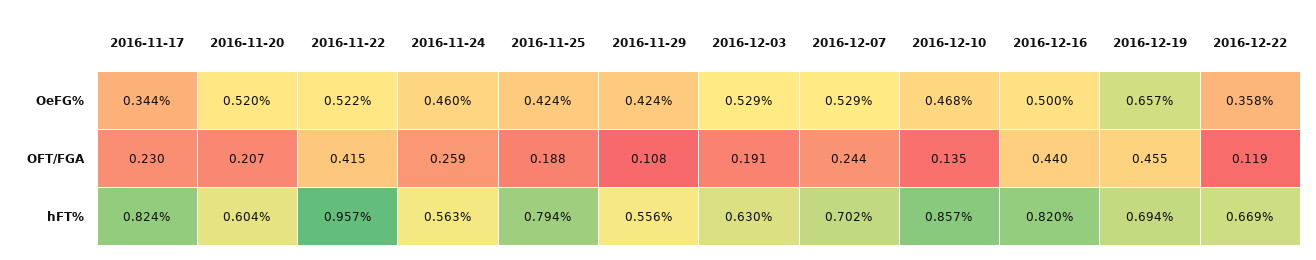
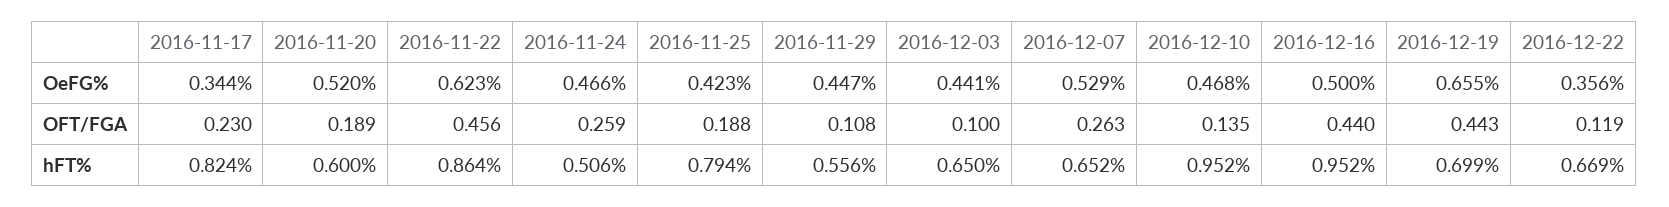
  {
    "2016-11-17": {
      "OeFG%": 0.344,
      "OFT/FGA": 0.23,
      "hFT%": 0.824
    },
    "2016-11-20": {
      "OeFG%": 0.52,
-     "OFT/FGA": 0.207,
+     "OFT/FGA": 0.189,
-     "hFT%": 0.604
+     "hFT%": 0.6
    },
    "2016-11-22": {
-     "OeFG%": 0.522,
+     "OeFG%": 0.623,
-     "OFT/FGA": 0.415,
+     "OFT/FGA": 0.456,
-     "hFT%": 0.957
+     "hFT%": 0.864
    },
    "2016-11-24": {
-     "OeFG%": 0.46,
+     "OeFG%": 0.466,
      "OFT/FGA": 0.259,
-     "hFT%": 0.563
+     "hFT%": 0.506
    },
    "2016-11-25": {
-     "OeFG%": 0.424,
+     "OeFG%": 0.423,
      "OFT/FGA": 0.188,
      "hFT%": 0.794
    },
    "2016-11-29": {
-     "OeFG%": 0.424,
+     "OeFG%": 0.447,
      "OFT/FGA": 0.108,
      "hFT%": 0.556
    },
    "2016-12-03": {
-     "OeFG%": 0.529,
+     "OeFG%": 0.441,
-     "OFT/FGA": 0.191,
+     "OFT/FGA": 0.1,
-     "hFT%": 0.63
+     "hFT%": 0.65
    },
    "2016-12-07": {
      "OeFG%": 0.529,
-     "OFT/FGA": 0.244,
+     "OFT/FGA": 0.263,
-     "hFT%": 0.702
+     "hFT%": 0.652
    },
    "2016-12-10": {
      "OeFG%": 0.468,
      "OFT/FGA": 0.135,
-     "hFT%": 0.857
+     "hFT%": 0.952
    },
    "2016-12-16": {
      "OeFG%": 0.5,
      "OFT/FGA": 0.44,
-     "hFT%": 0.82
+     "hFT%": 0.952
    },
    "2016-12-19": {
-     "OeFG%": 0.657,
+     "OeFG%": 0.655,
-     "OFT/FGA": 0.455,
+     "OFT/FGA": 0.443,
-     "hFT%": 0.694
+     "hFT%": 0.699
    },
    "2016-12-22": {
-     "OeFG%": 0.358,
+     "OeFG%": 0.356,
      "OFT/FGA": 0.119,
      "hFT%": 0.669
    }
  }

